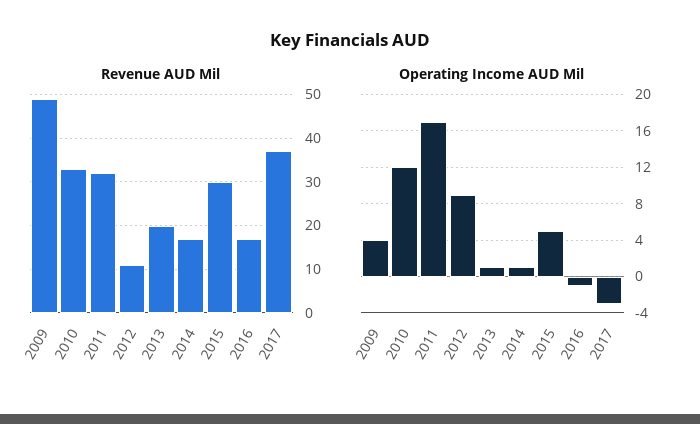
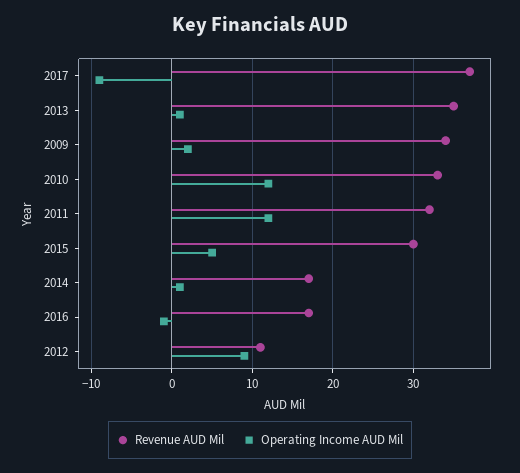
  {
    "Revenue AUD Mil": {
-     "2009": 50,
+     "2009": 34,
      "2010": 33,
      "2011": 32,
      "2012": 11,
-     "2013": 20,
+     "2013": 35,
      "2014": 17,
      "2015": 30,
      "2016": 17,
      "2017": 37
    },
    "Operating Income AUD Mil": {
-     "2009": 4,
+     "2009": 2,
      "2010": 12,
-     "2011": 17,
+     "2011": 12,
      "2012": 9,
      "2013": 1,
      "2014": 1,
      "2015": 5,
      "2016": -1,
-     "2017": -3
+     "2017": -9
    }
  }

